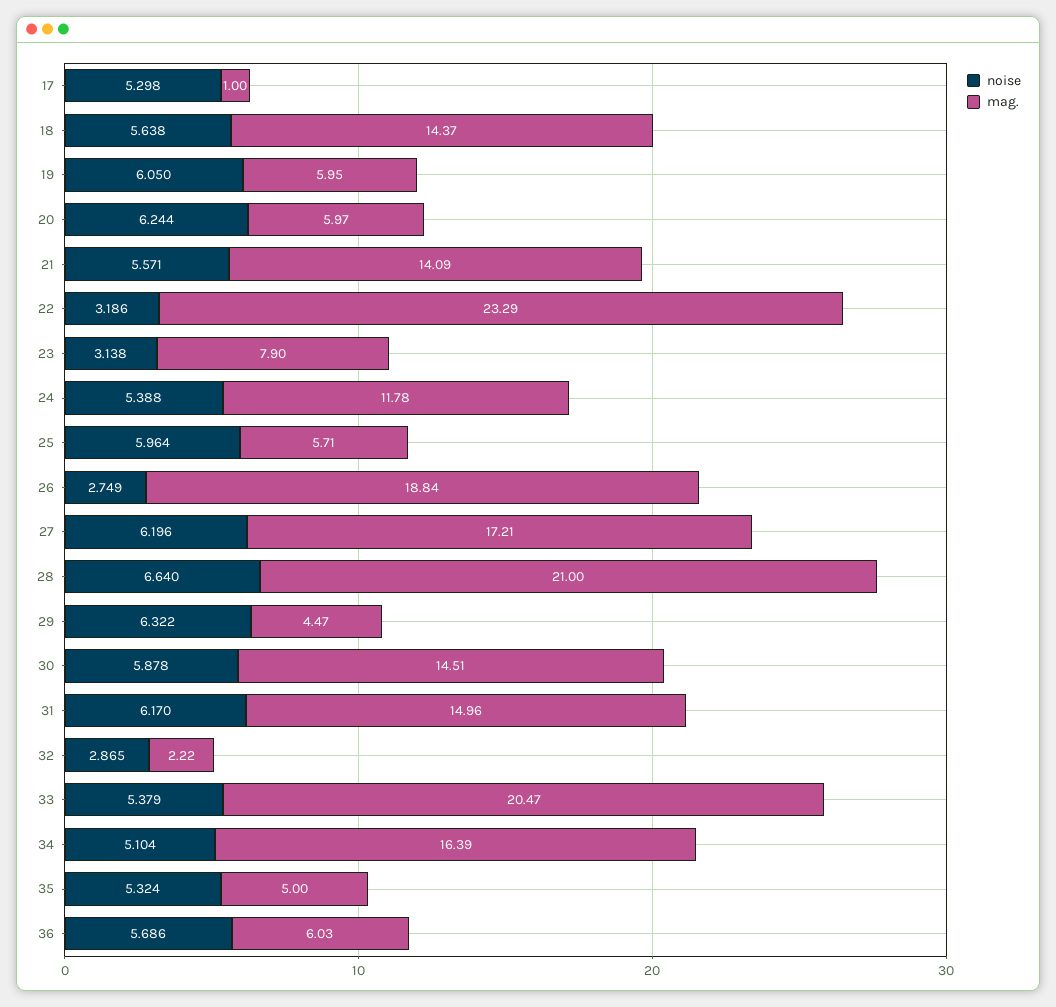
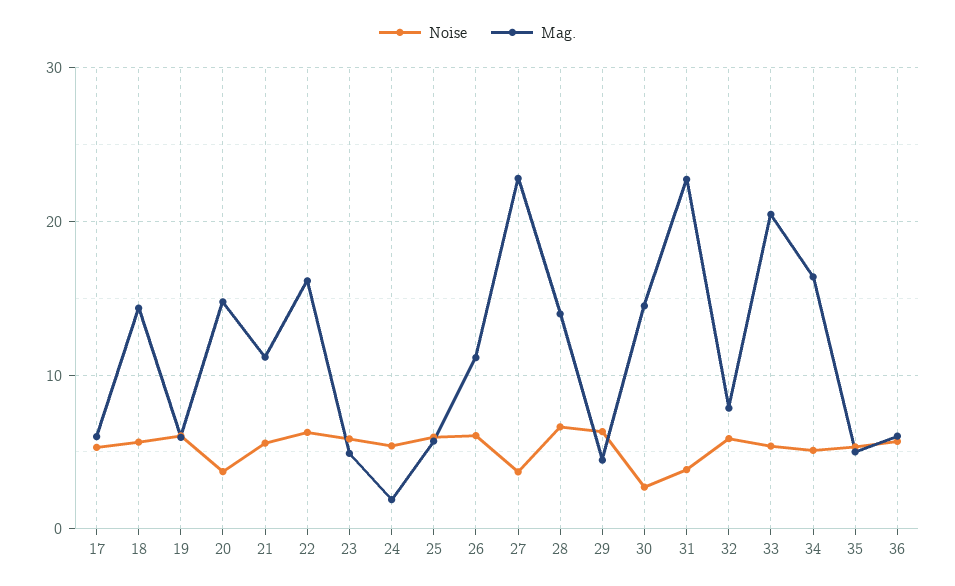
  {
    "noise": {
      "17": 5.298,
      "18": 5.638,
      "19": 6.05,
-     "20": 6.244,
+     "20": 4,
      "21": 5.571,
-     "22": 3.186,
+     "22": 6,
-     "23": 3.138,
+     "23": 6,
      "24": 5.388,
      "25": 5.964,
-     "26": 2.749,
+     "26": 6,
-     "27": 6.196,
+     "27": 4,
      "28": 6.64,
      "29": 6.322,
-     "30": 5.878,
+     "30": 3,
-     "31": 6.17,
+     "31": 4,
-     "32": 2.865,
+     "32": 6,
      "33": 5.379,
      "34": 5.104,
      "35": 5.324,
      "36": 5.686
    },
    "mag.": {
-     "17": 1,
+     "17": 6,
      "18": 14.37,
      "19": 5.95,
-     "20": 5.97,
+     "20": 15,
-     "21": 14.09,
+     "21": 11,
-     "22": 23.29,
+     "22": 16,
-     "23": 7.9,
+     "23": 5,
-     "24": 11.78,
+     "24": 2,
      "25": 5.71,
-     "26": 18.84,
+     "26": 11,
-     "27": 17.21,
+     "27": 23,
-     "28": 21,
+     "28": 14,
      "29": 4.47,
      "30": 14.51,
-     "31": 14.96,
+     "31": 23,
-     "32": 2.22,
+     "32": 8,
      "33": 20.47,
      "34": 16.39,
      "35": 5,
      "36": 6.03
    }
  }

